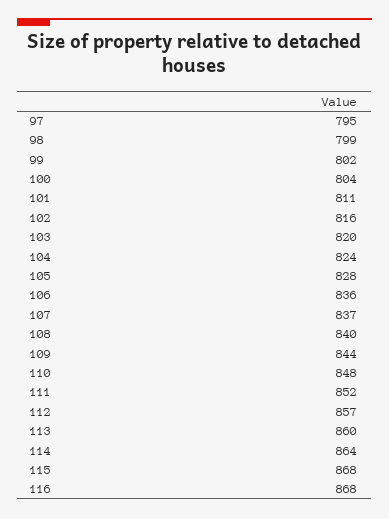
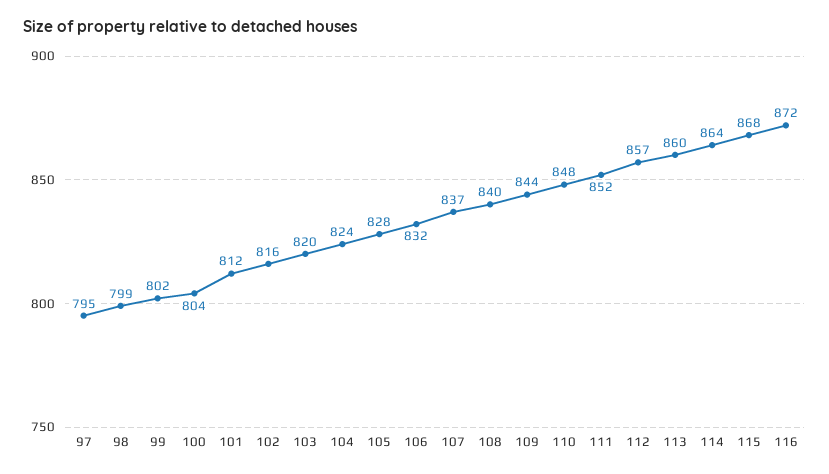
  {
    "97": 795,
    "98": 799,
    "99": 802,
    "100": 804,
-   "101": 811,
+   "101": 812,
    "102": 816,
    "103": 820,
    "104": 824,
    "105": 828,
-   "106": 836,
+   "106": 832,
    "107": 837,
    "108": 840,
    "109": 844,
    "110": 848,
    "111": 852,
    "112": 857,
    "113": 860,
    "114": 864,
    "115": 868,
-   "116": 868
+   "116": 872
  }

